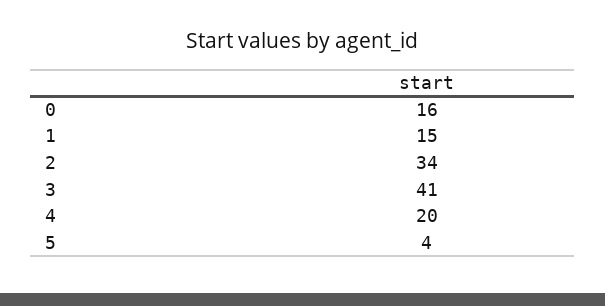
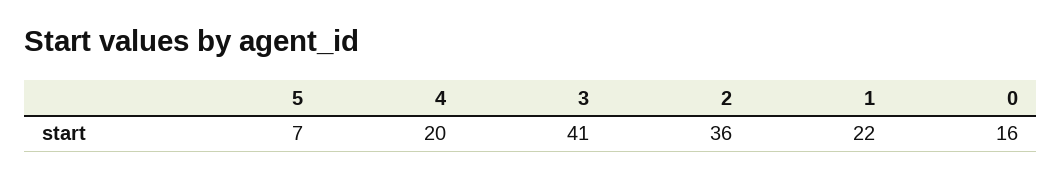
  {
    "0": 16,
-   "1": 15,
+   "1": 22,
-   "2": 34,
+   "2": 36,
    "3": 41,
    "4": 20,
-   "5": 4
+   "5": 7
  }

